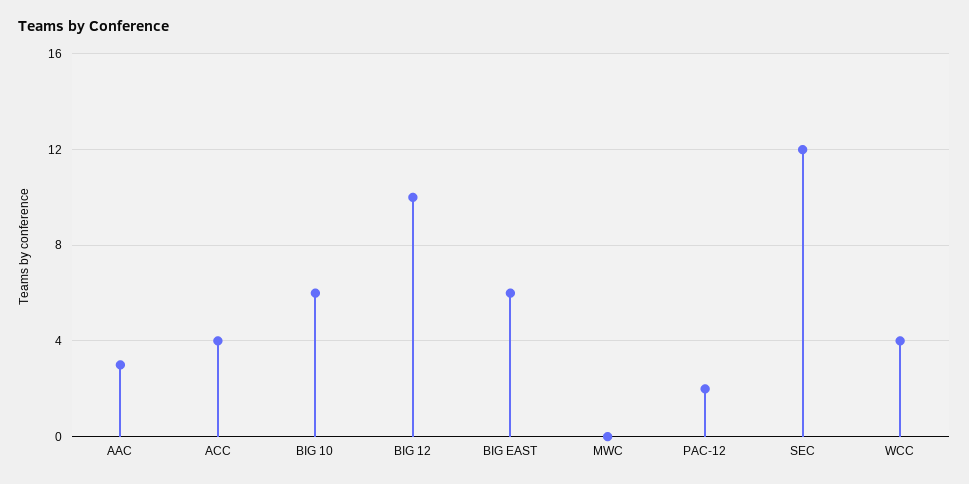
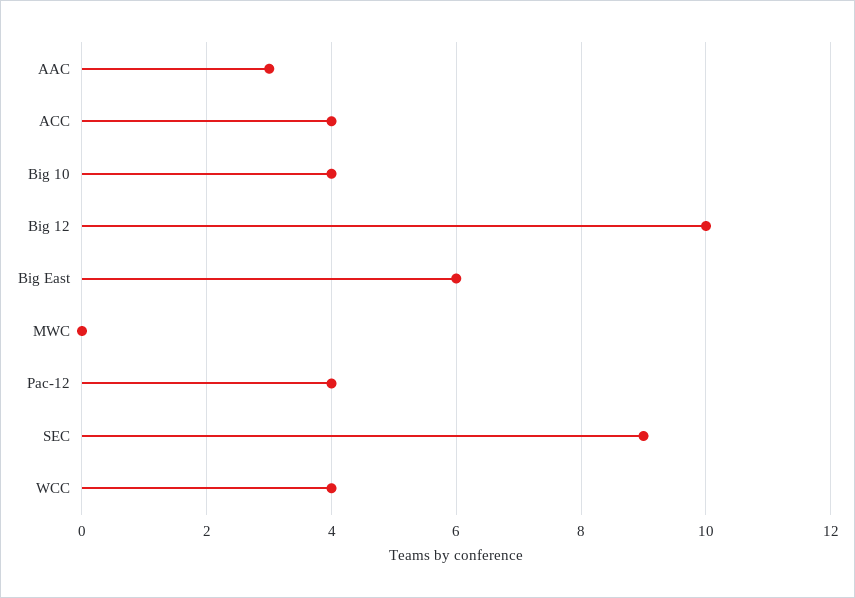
  {
    "AAC": 3,
    "ACC": 4,
-   "BIG 10": 6,
+   "BIG 10": 4,
    "BIG 12": 10,
    "BIG EAST": 6,
    "MWC": 0,
-   "PAC-12": 2,
+   "PAC-12": 4,
-   "SEC": 12,
+   "SEC": 9,
    "WCC": 4
  }

